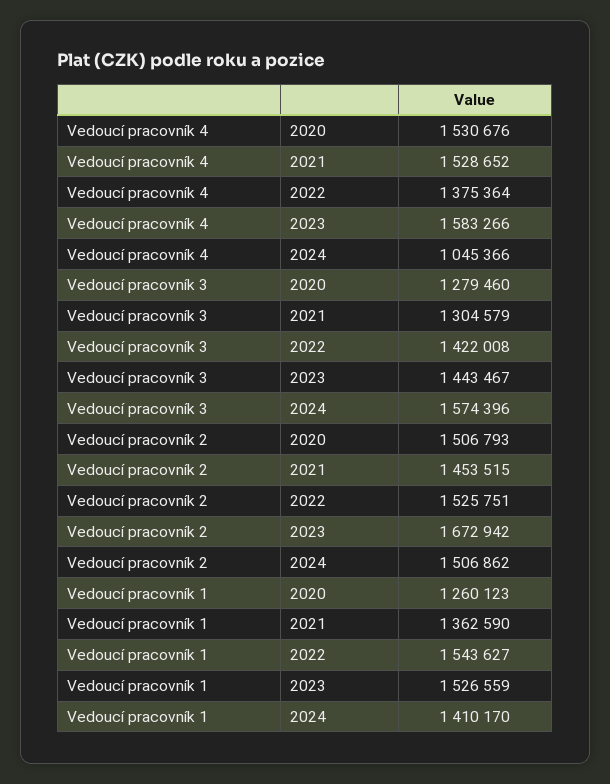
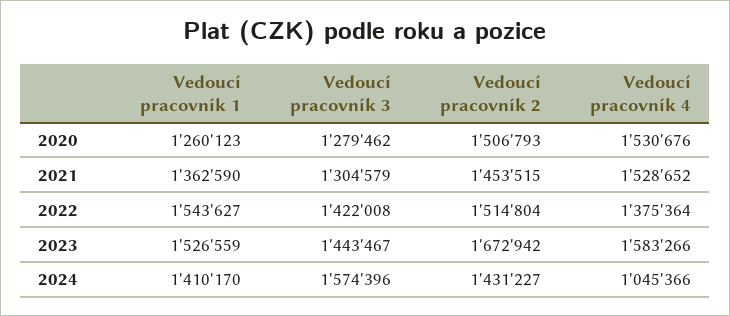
  {
    "Vedoucí pracovník 4": {
      "2020": 1530676,
      "2021": 1528652,
      "2022": 1375364,
      "2023": 1583266,
      "2024": 1045366
    },
    "Vedoucí pracovník 3": {
-     "2020": 1279460,
+     "2020": 1279462,
      "2021": 1304579,
      "2022": 1422008,
      "2023": 1443467,
      "2024": 1574396
    },
    "Vedoucí pracovník 2": {
      "2020": 1506793,
      "2021": 1453515,
-     "2022": 1525751,
+     "2022": 1514804,
      "2023": 1672942,
-     "2024": 1506862
+     "2024": 1431227
    },
    "Vedoucí pracovník 1": {
      "2020": 1260123,
      "2021": 1362590,
      "2022": 1543627,
      "2023": 1526559,
      "2024": 1410170
    }
  }

